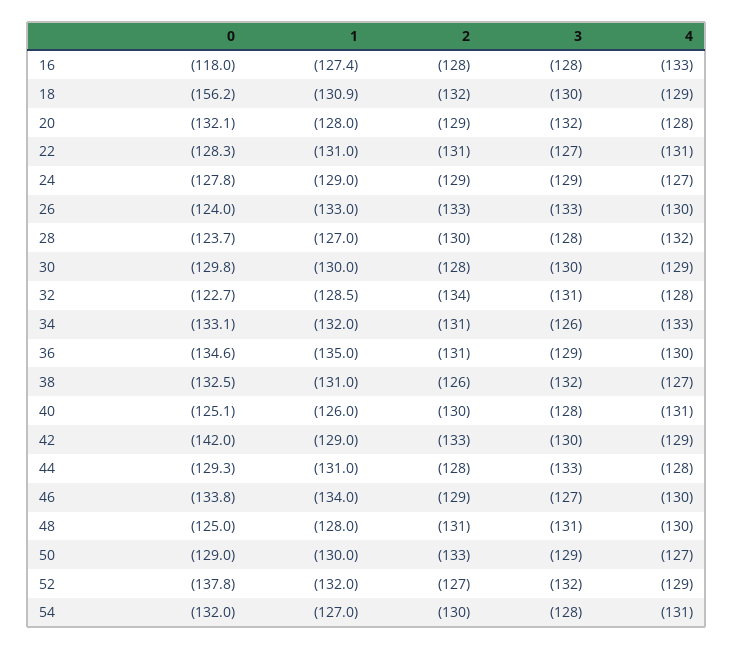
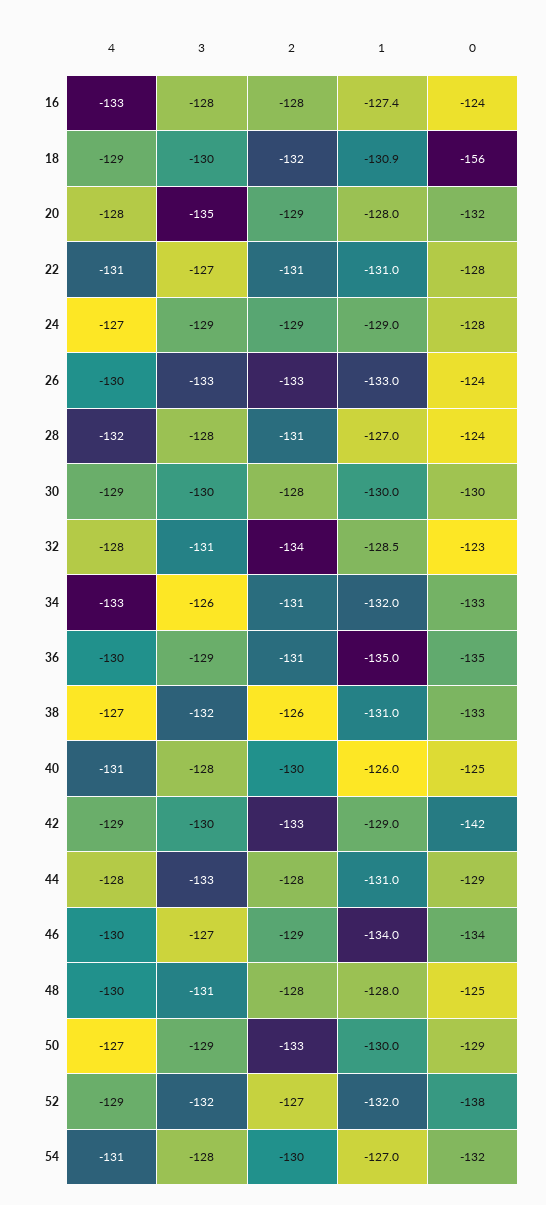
  {
    "0": {
-     "16": -118,
+     "16": -124,
      "18": -156.2,
      "20": -132.1,
      "22": -128.3,
      "24": -127.8,
      "26": -124,
      "28": -123.7,
      "30": -129.8,
      "32": -122.7,
      "34": -133.1,
      "36": -134.6,
      "38": -132.5,
      "40": -125.1,
      "42": -142,
      "44": -129.3,
      "46": -133.8,
      "48": -125,
      "50": -129,
      "52": -137.8,
      "54": -132
    },
    "1": {
      "16": -127.4,
      "18": -130.9,
      "20": -128,
      "22": -131,
      "24": -129,
      "26": -133,
      "28": -127,
      "30": -130,
      "32": -128.5,
      "34": -132,
      "36": -135,
      "38": -131,
      "40": -126,
      "42": -129,
      "44": -131,
      "46": -134,
      "48": -128,
      "50": -130,
      "52": -132,
      "54": -127
    },
    "2": {
      "16": -128,
      "18": -132,
      "20": -129,
      "22": -131,
      "24": -129,
      "26": -133,
-     "28": -130,
+     "28": -131,
      "30": -128,
      "32": -134,
      "34": -131,
      "36": -131,
      "38": -126,
      "40": -130,
      "42": -133,
      "44": -128,
      "46": -129,
-     "48": -131,
+     "48": -128,
      "50": -133,
      "52": -127,
      "54": -130
    },
    "3": {
      "16": -128,
      "18": -130,
-     "20": -132,
+     "20": -135,
      "22": -127,
      "24": -129,
      "26": -133,
      "28": -128,
      "30": -130,
      "32": -131,
      "34": -126,
      "36": -129,
      "38": -132,
      "40": -128,
      "42": -130,
      "44": -133,
      "46": -127,
      "48": -131,
      "50": -129,
      "52": -132,
      "54": -128
    },
    "4": {
      "16": -133,
      "18": -129,
      "20": -128,
      "22": -131,
      "24": -127,
      "26": -130,
      "28": -132,
      "30": -129,
      "32": -128,
      "34": -133,
      "36": -130,
      "38": -127,
      "40": -131,
      "42": -129,
      "44": -128,
      "46": -130,
      "48": -130,
      "50": -127,
      "52": -129,
      "54": -131
    }
  }

